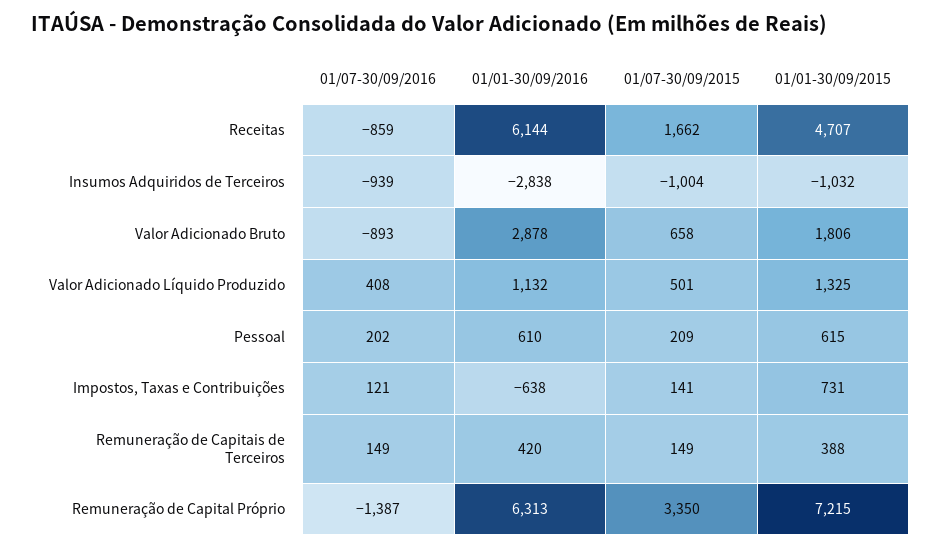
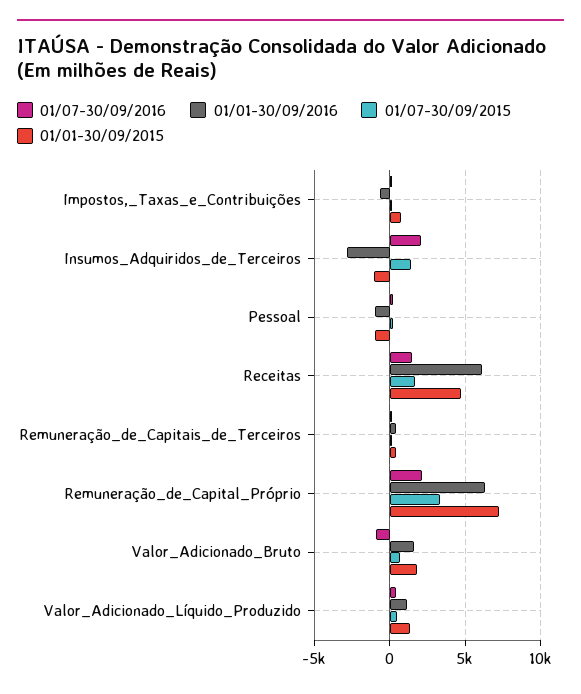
  {
    "01/07-30/09/2016": {
-     "Receitas": -859,
+     "Receitas": 1500,
-     "Insumos Adquiridos de Terceiros": -939,
+     "Insumos Adquiridos de Terceiros": 2000,
      "Valor Adicionado Bruto": -893,
      "Valor Adicionado Líquido Produzido": 408,
      "Pessoal": 202,
      "Impostos, Taxas e Contribuições": 121,
      "Remuneração de Capitais de Terceiros": 149,
-     "Remuneração de Capital Próprio": -1387
+     "Remuneração de Capital Próprio": 2000
    },
    "01/01-30/09/2016": {
      "Receitas": 6144,
      "Insumos Adquiridos de Terceiros": -2838,
-     "Valor Adicionado Bruto": 2878,
+     "Valor Adicionado Bruto": 1500,
      "Valor Adicionado Líquido Produzido": 1132,
-     "Pessoal": 610,
+     "Pessoal": -1000,
      "Impostos, Taxas e Contribuições": -638,
      "Remuneração de Capitais de Terceiros": 420,
      "Remuneração de Capital Próprio": 6313
    },
    "01/07-30/09/2015": {
      "Receitas": 1662,
-     "Insumos Adquiridos de Terceiros": -1004,
+     "Insumos Adquiridos de Terceiros": 1500,
      "Valor Adicionado Bruto": 658,
      "Valor Adicionado Líquido Produzido": 501,
      "Pessoal": 209,
      "Impostos, Taxas e Contribuições": 141,
      "Remuneração de Capitais de Terceiros": 149,
      "Remuneração de Capital Próprio": 3350
    },
    "01/01-30/09/2015": {
      "Receitas": 4707,
      "Insumos Adquiridos de Terceiros": -1032,
      "Valor Adicionado Bruto": 1806,
      "Valor Adicionado Líquido Produzido": 1325,
-     "Pessoal": 615,
+     "Pessoal": -1000,
      "Impostos, Taxas e Contribuições": 731,
      "Remuneração de Capitais de Terceiros": 388,
      "Remuneração de Capital Próprio": 7215
    }
  }

